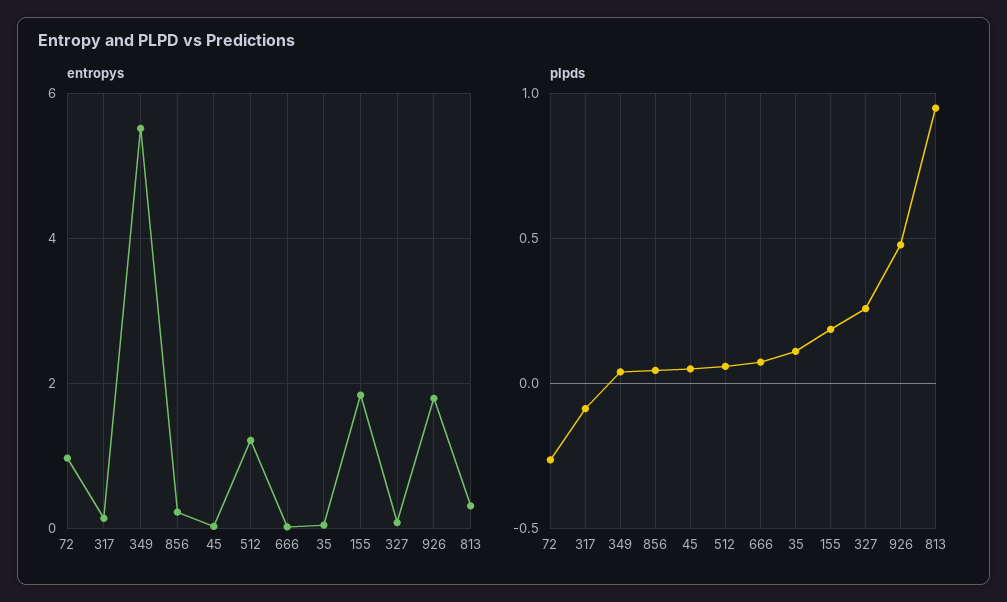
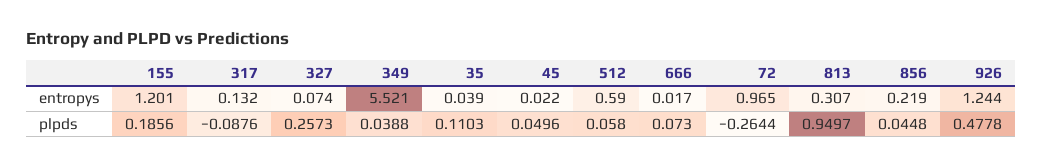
  {
    "entropys": {
      "72": 0.965,
      "317": 0.132,
      "349": 5.521,
      "856": 0.219,
      "45": 0.022,
-     "512": 1.2,
+     "512": 0.59,
      "666": 0.017,
      "35": 0.039,
-     "155": 1.8,
+     "155": 1.201,
      "327": 0.074,
-     "926": 1.8,
+     "926": 1.244,
      "813": 0.307
    },
    "plpds": {
      "72": -0.2644,
      "317": -0.0876,
      "349": 0.0388,
      "856": 0.0448,
      "45": 0.0496,
      "512": 0.058,
      "666": 0.073,
      "35": 0.1103,
      "155": 0.1856,
      "327": 0.2573,
      "926": 0.4778,
      "813": 0.9497
    }
  }

